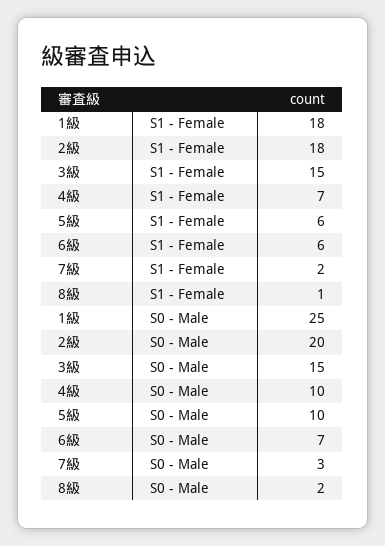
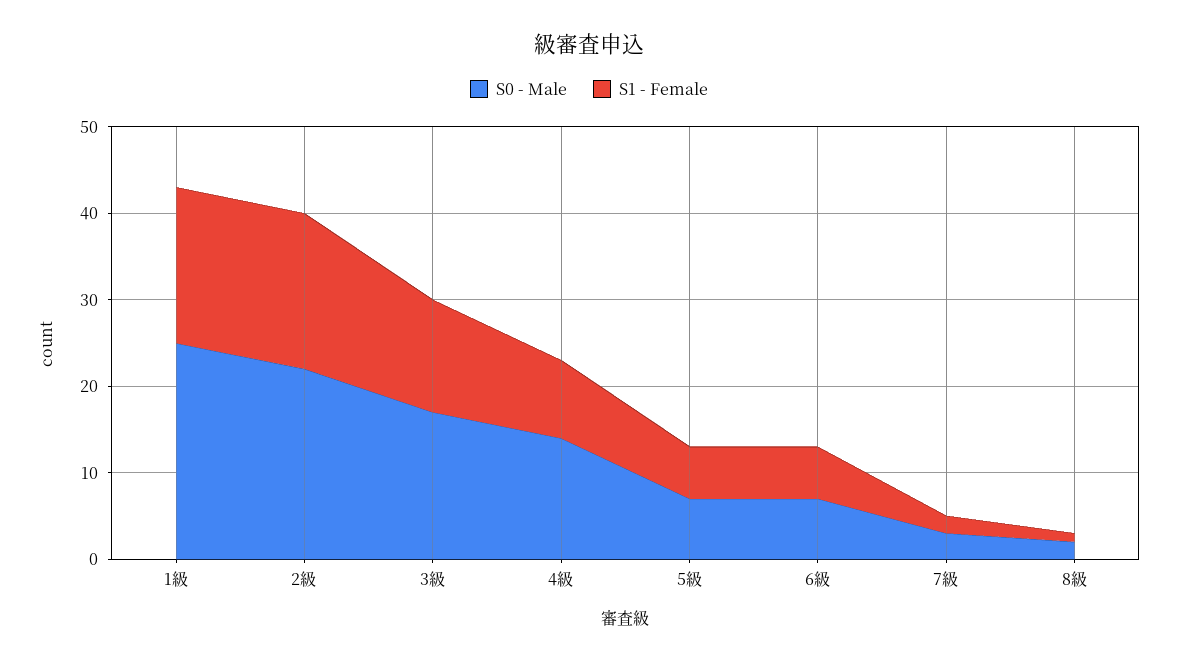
  {
    "S1 - Female": {
      "1級": 18,
      "2級": 18,
-     "3級": 15,
+     "3級": 13,
-     "4級": 7,
+     "4級": 9,
      "5級": 6,
      "6級": 6,
      "7級": 2,
      "8級": 1
    },
    "S0 - Male": {
      "1級": 25,
-     "2級": 20,
+     "2級": 22,
-     "3級": 15,
+     "3級": 17,
-     "4級": 10,
+     "4級": 14,
-     "5級": 10,
+     "5級": 7,
      "6級": 7,
      "7級": 3,
      "8級": 2
    }
  }

